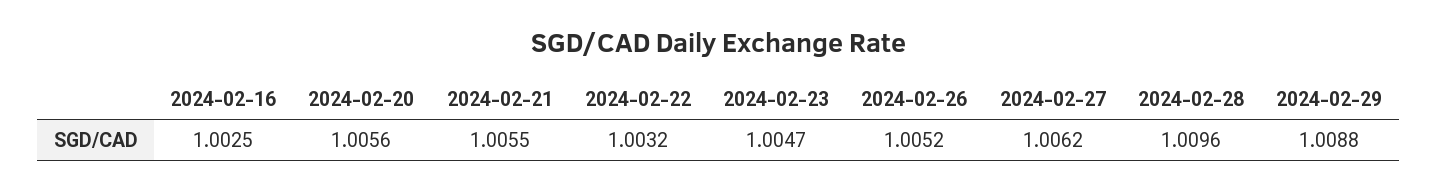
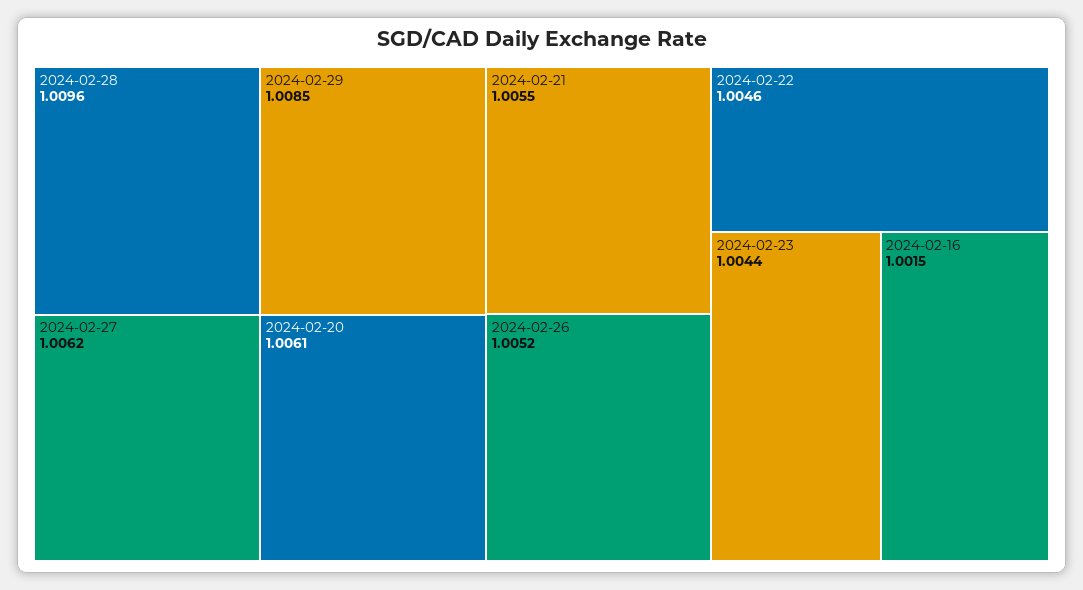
  {
-   "2024-02-16": 1.0025,
+   "2024-02-16": 1.0015,
-   "2024-02-20": 1.0056,
+   "2024-02-20": 1.0061,
    "2024-02-21": 1.0055,
-   "2024-02-22": 1.0032,
+   "2024-02-22": 1.0046,
-   "2024-02-23": 1.0047,
+   "2024-02-23": 1.0044,
    "2024-02-26": 1.0052,
    "2024-02-27": 1.0062,
    "2024-02-28": 1.0096,
-   "2024-02-29": 1.0088
+   "2024-02-29": 1.0085
  }

